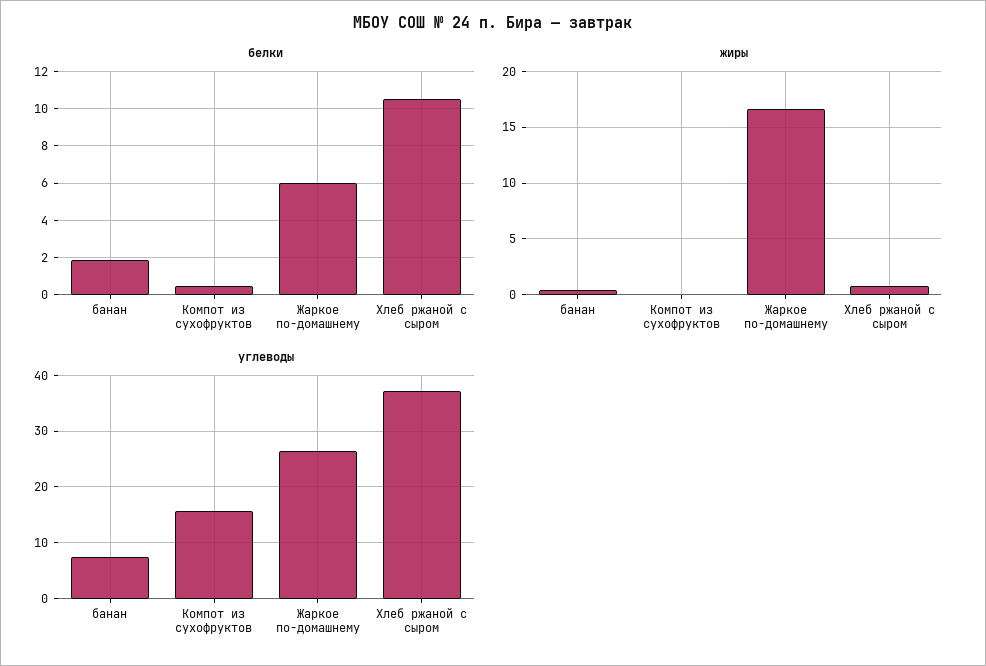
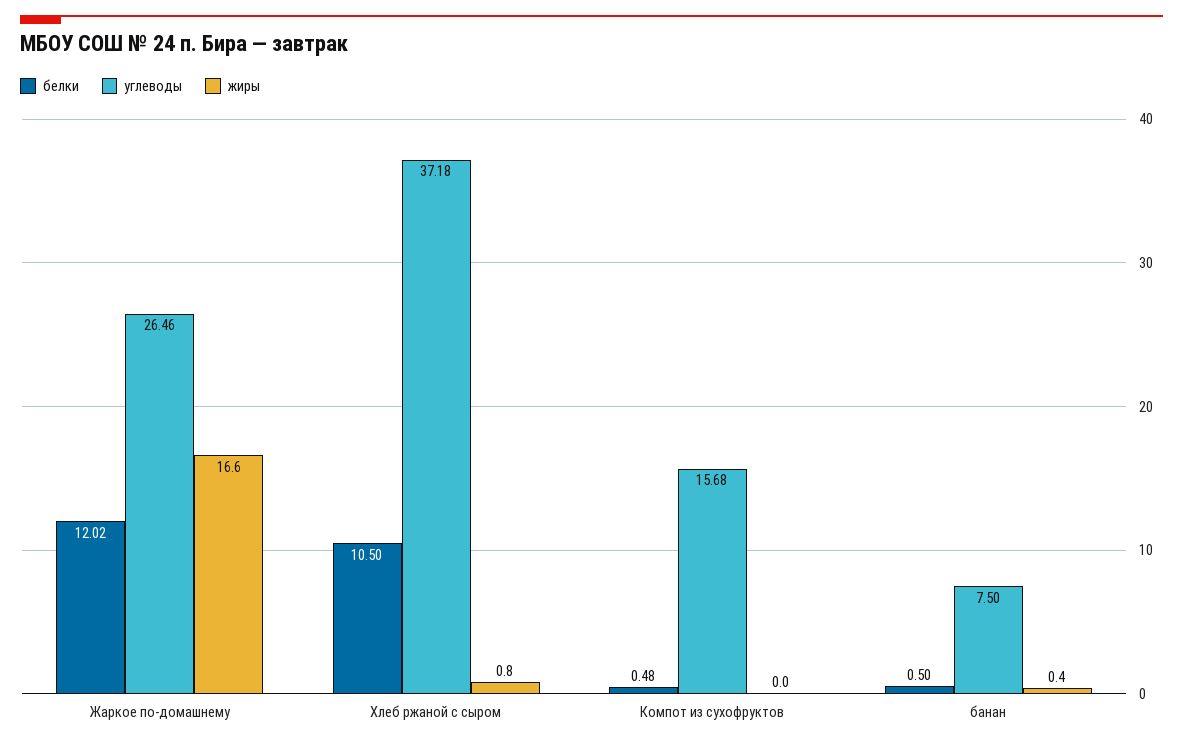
  {
    "белки": {
-     "банан": 2,
+     "банан": 0.5,
      "Компот из сухофруктов": 0.48,
-     "Жаркое по-домашнему": 6,
+     "Жаркое по-домашнему": 12.02,
      "Хлеб ржаной с сыром": 10.5
    },
    "жиры": {
      "банан": 0.4,
      "Компот из сухофруктов": 0,
      "Жаркое по-домашнему": 16.6,
      "Хлеб ржаной с сыром": 0.8
    },
    "углеводы": {
      "банан": 7.5,
      "Компот из сухофруктов": 15.68,
      "Жаркое по-домашнему": 26.46,
      "Хлеб ржаной с сыром": 37.18
    }
  }

